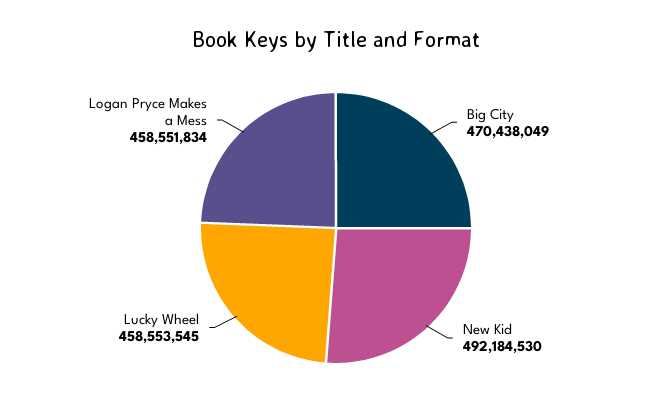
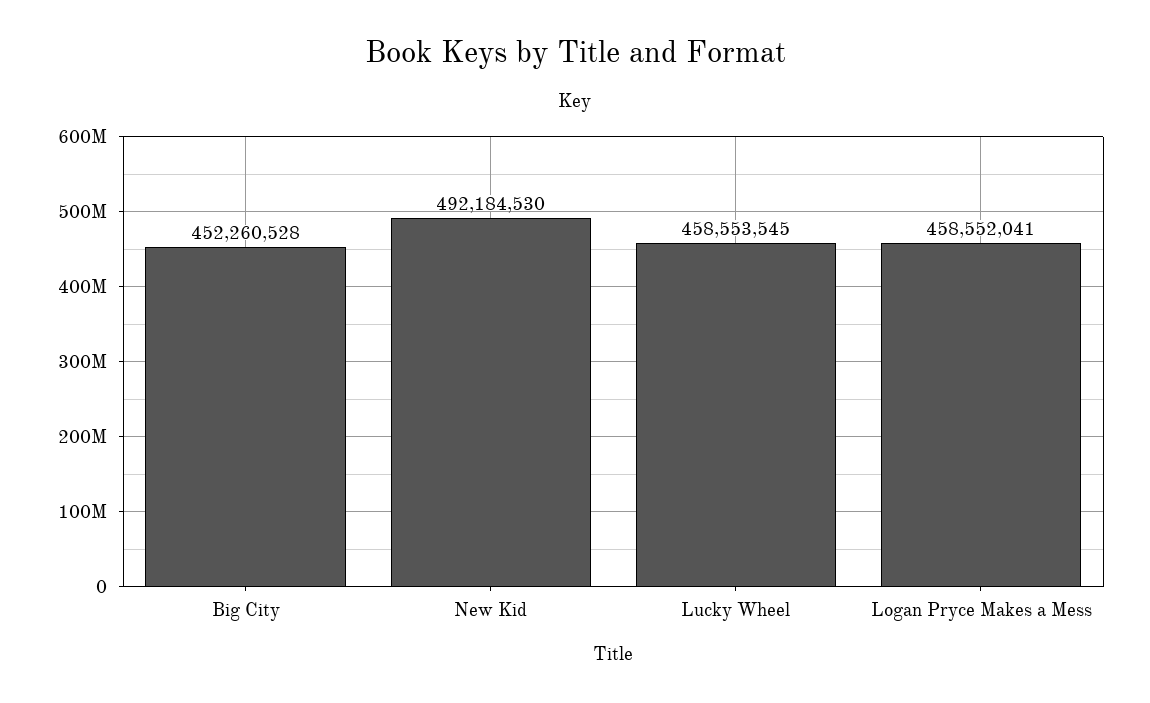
  {
-   "Big City": 470438049,
+   "Big City": 452260528,
    "New Kid": 492184530,
    "Lucky Wheel": 458553545,
-   "Logan Pryce Makes a Mess": 458551834
+   "Logan Pryce Makes a Mess": 458552041
  }

